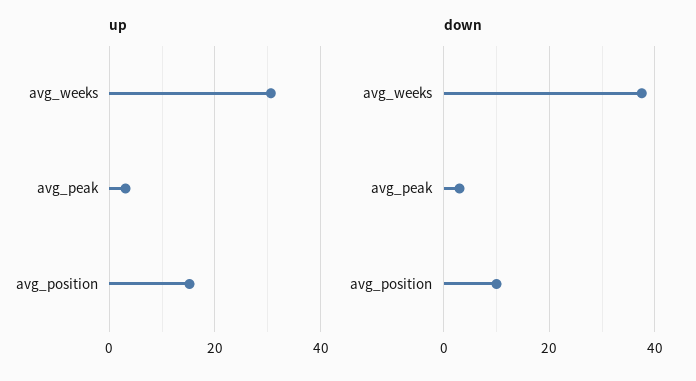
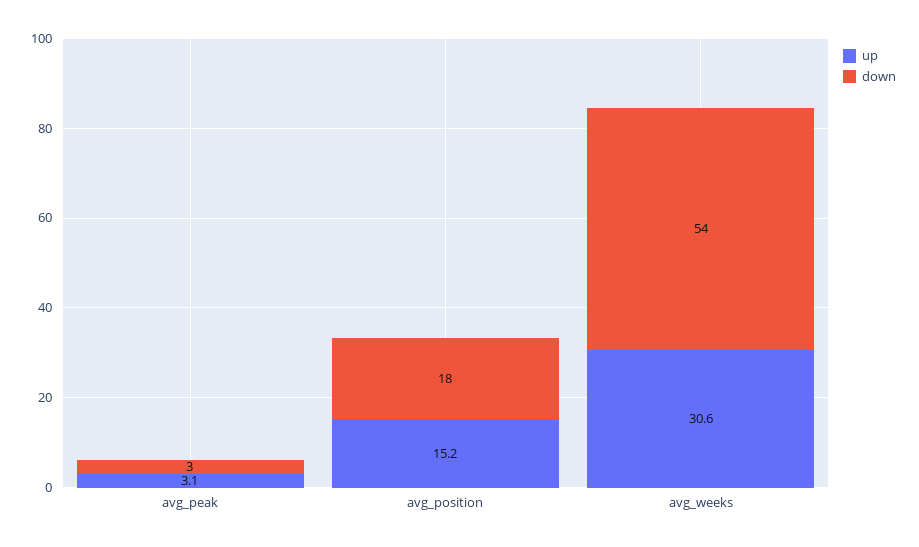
  {
    "up": {
      "avg_weeks": 30.6,
      "avg_peak": 3.1,
      "avg_position": 15.2
    },
    "down": {
-     "avg_weeks": 38,
+     "avg_weeks": 54,
      "avg_peak": 3,
-     "avg_position": 10
+     "avg_position": 18
    }
  }

